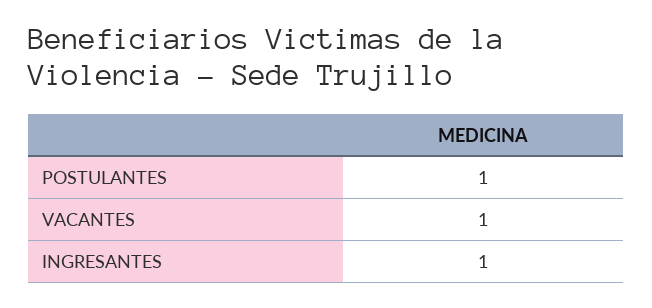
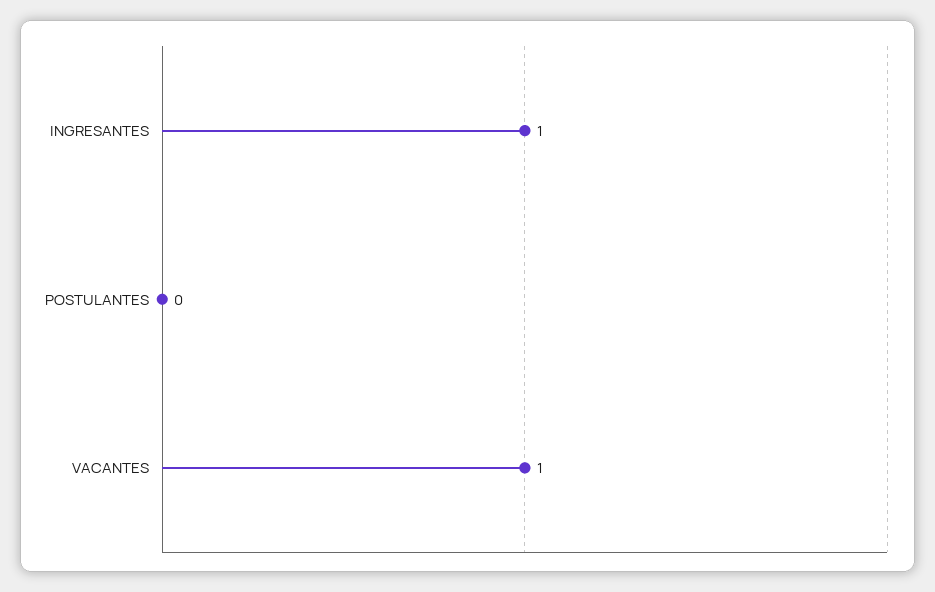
  {
-   "POSTULANTES": 1,
+   "POSTULANTES": 0,
    "VACANTES": 1,
    "INGRESANTES": 1
  }

